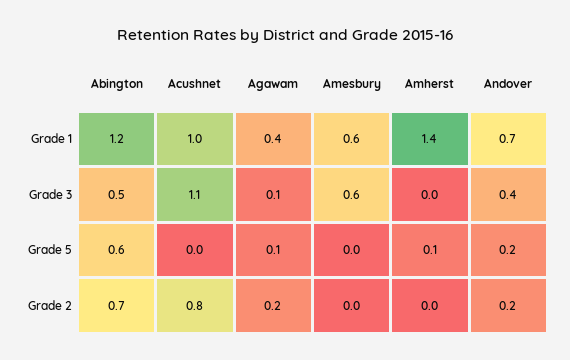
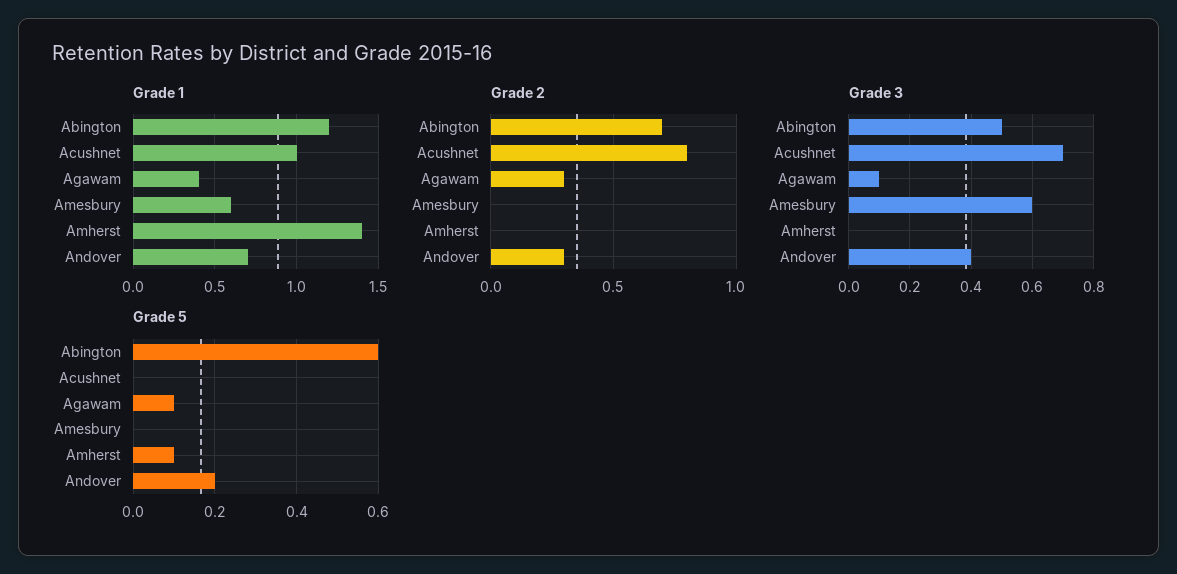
  {
    "Grade 1": {
      "Abington": 1.2,
      "Acushnet": 1,
      "Agawam": 0.4,
      "Amesbury": 0.6,
      "Amherst": 1.4,
      "Andover": 0.7
    },
    "Grade 3": {
      "Abington": 0.5,
-     "Acushnet": 1.1,
+     "Acushnet": 0.7,
      "Agawam": 0.1,
      "Amesbury": 0.6,
      "Amherst": 0,
      "Andover": 0.4
    },
    "Grade 5": {
      "Abington": 0.6,
      "Acushnet": 0,
      "Agawam": 0.1,
      "Amesbury": 0,
      "Amherst": 0.1,
      "Andover": 0.2
    },
    "Grade 2": {
      "Abington": 0.7,
      "Acushnet": 0.8,
-     "Agawam": 0.2,
+     "Agawam": 0.3,
      "Amesbury": 0,
      "Amherst": 0,
-     "Andover": 0.2
+     "Andover": 0.3
    }
  }

